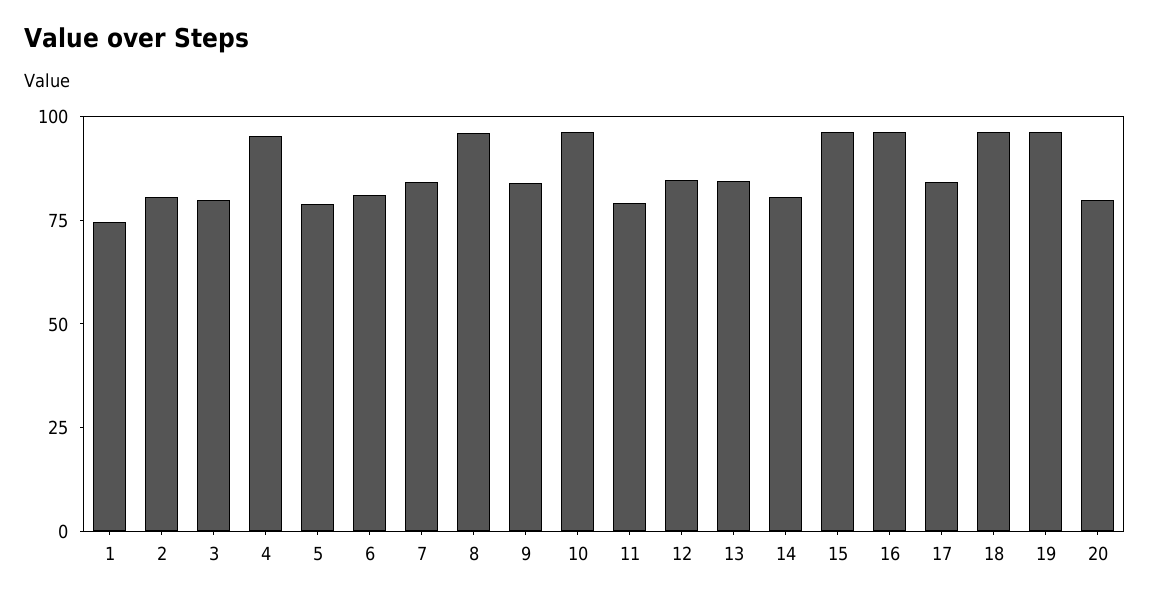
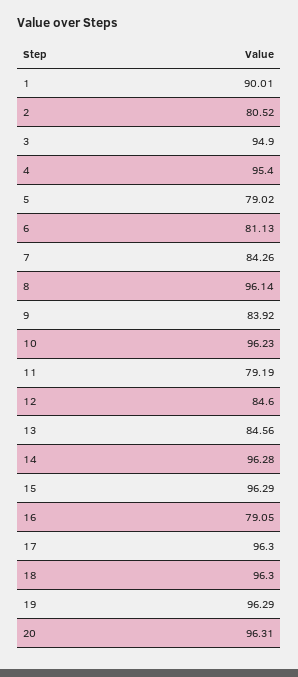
  {
-   "1": 75,
+   "1": 90.01,
    "2": 80.52,
-   "3": 80,
+   "3": 94.9,
    "4": 95.4,
    "5": 79.02,
    "6": 81.13,
    "7": 84.26,
    "8": 96.14,
    "9": 83.92,
    "10": 96.23,
    "11": 79.19,
    "12": 84.6,
    "13": 84.56,
-   "14": 80,
+   "14": 96.28,
    "15": 96.29,
-   "16": 95,
+   "16": 79.05,
-   "17": 85,
+   "17": 96.3,
    "18": 96.3,
    "19": 96.29,
-   "20": 80
+   "20": 96.31
  }

